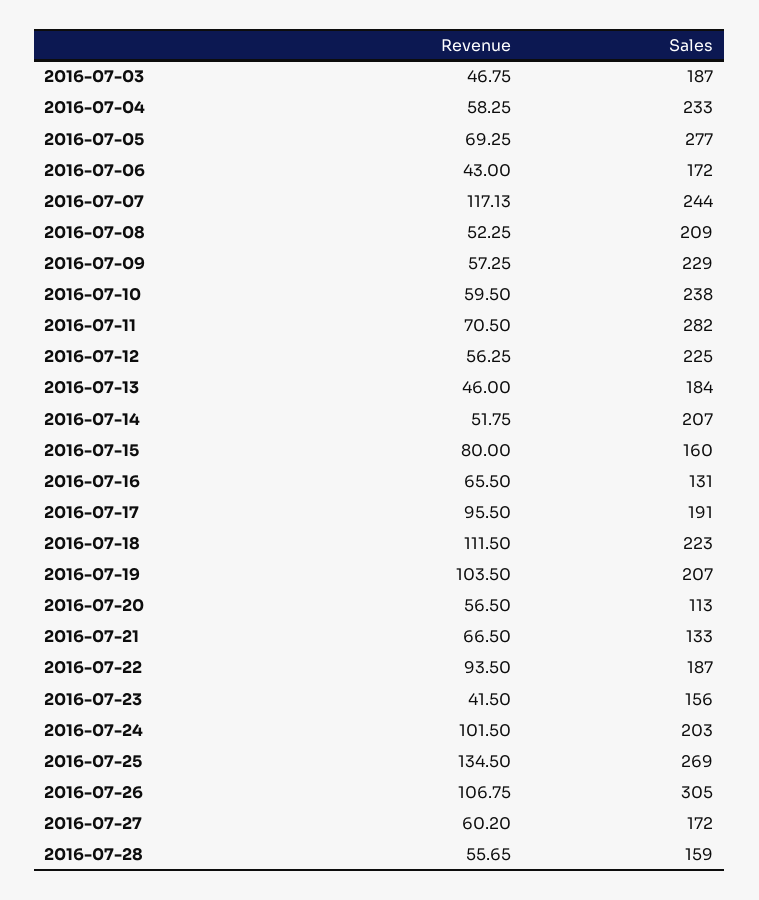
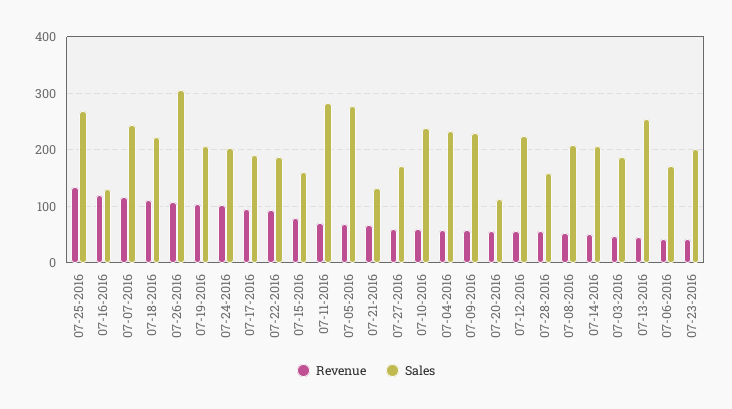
  {
    "Revenue": {
      "2016-07-03": 46.75,
      "2016-07-04": 58.25,
      "2016-07-05": 69.25,
      "2016-07-06": 43,
      "2016-07-07": 117.13,
      "2016-07-08": 52.25,
      "2016-07-09": 57.25,
      "2016-07-10": 59.5,
      "2016-07-11": 70.5,
      "2016-07-12": 56.25,
      "2016-07-13": 46,
      "2016-07-14": 51.75,
      "2016-07-15": 80,
-     "2016-07-16": 65.5,
+     "2016-07-16": 120,
      "2016-07-17": 95.5,
      "2016-07-18": 111.5,
      "2016-07-19": 103.5,
      "2016-07-20": 56.5,
      "2016-07-21": 66.5,
      "2016-07-22": 93.5,
      "2016-07-23": 41.5,
      "2016-07-24": 101.5,
      "2016-07-25": 134.5,
      "2016-07-26": 106.75,
      "2016-07-27": 60.2,
      "2016-07-28": 55.65
    },
    "Sales": {
      "2016-07-03": 187,
      "2016-07-04": 233,
      "2016-07-05": 277,
      "2016-07-06": 172,
      "2016-07-07": 244,
      "2016-07-08": 209,
      "2016-07-09": 229,
      "2016-07-10": 238,
      "2016-07-11": 282,
      "2016-07-12": 225,
-     "2016-07-13": 184,
+     "2016-07-13": 260,
      "2016-07-14": 207,
      "2016-07-15": 160,
      "2016-07-16": 131,
      "2016-07-17": 191,
      "2016-07-18": 223,
      "2016-07-19": 207,
      "2016-07-20": 113,
      "2016-07-21": 133,
      "2016-07-22": 187,
-     "2016-07-23": 156,
+     "2016-07-23": 200,
      "2016-07-24": 203,
      "2016-07-25": 269,
      "2016-07-26": 305,
      "2016-07-27": 172,
      "2016-07-28": 159
    }
  }

